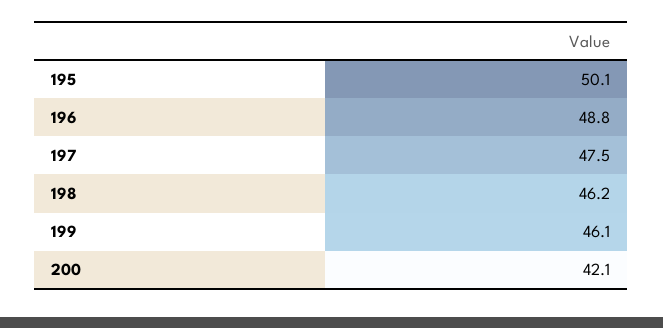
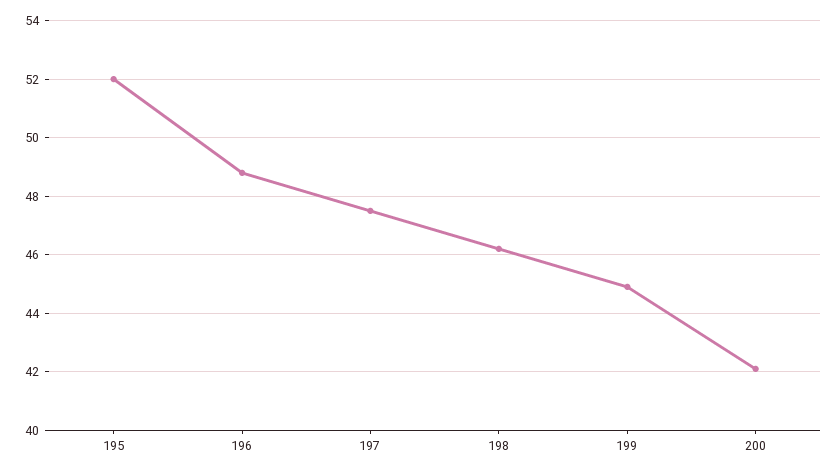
  {
-   "195": 50.1,
+   "195": 52,
    "196": 48.8,
    "197": 47.5,
    "198": 46.2,
-   "199": 46.1,
+   "199": 45,
    "200": 42.1
  }

